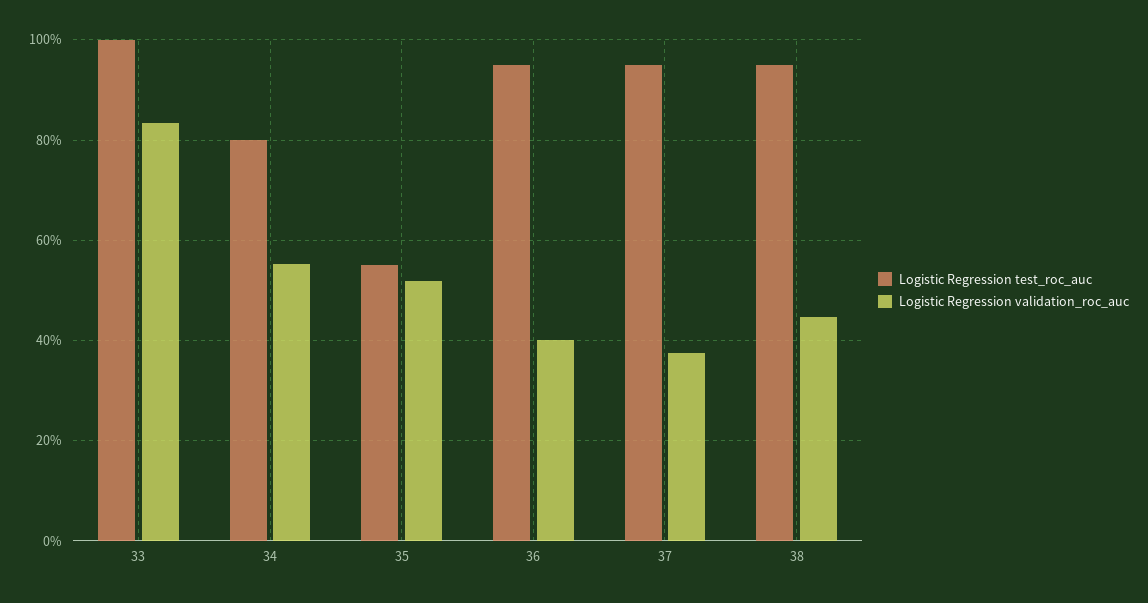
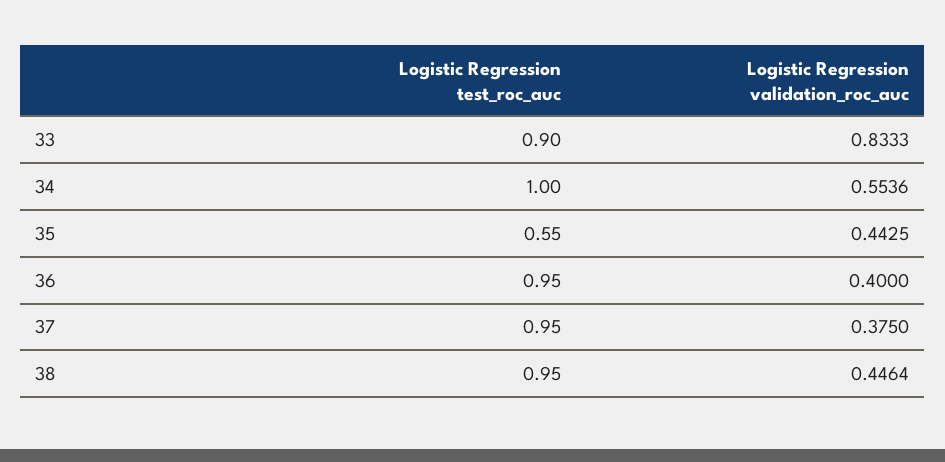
  {
    "Logistic Regression test_roc_auc": {
-     "33": 1,
+     "33": 0.9,
-     "34": 0.8,
+     "34": 1,
      "35": 0.55,
      "36": 0.95,
      "37": 0.95,
      "38": 0.95
    },
    "Logistic Regression validation_roc_auc": {
      "33": 0.8333,
      "34": 0.5536,
-     "35": 0.52,
+     "35": 0.4425,
      "36": 0.4,
      "37": 0.375,
      "38": 0.4464
    }
  }

